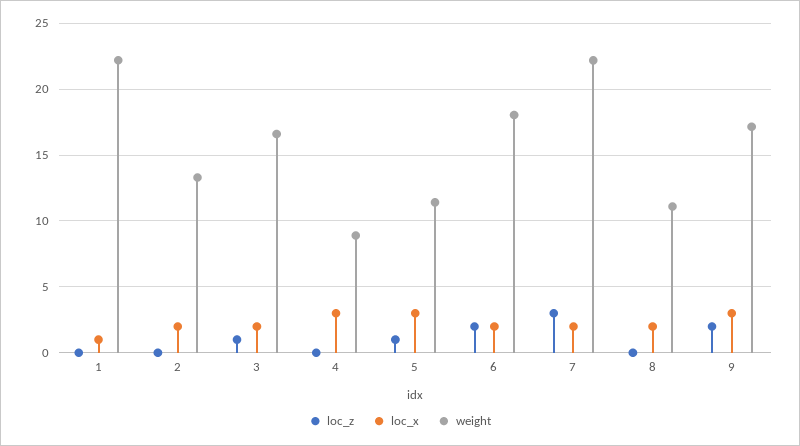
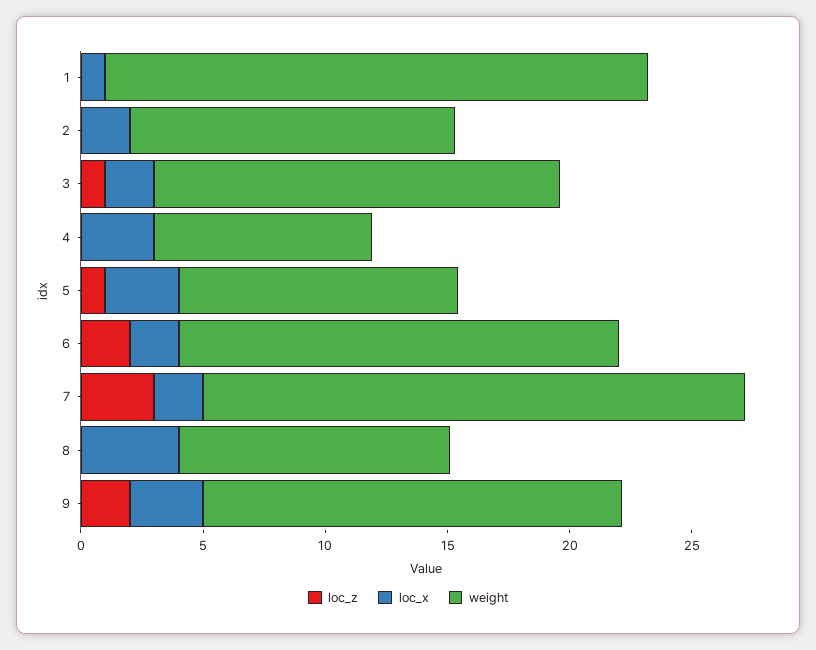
  {
    "loc_z": {
      "1": 0,
      "2": 0,
      "3": 1,
      "4": 0,
      "5": 1,
      "6": 2,
      "7": 3,
      "8": 0,
      "9": 2
    },
    "loc_x": {
      "1": 1,
      "2": 2,
      "3": 2,
      "4": 3,
      "5": 3,
      "6": 2,
      "7": 2,
-     "8": 2,
+     "8": 4,
      "9": 3
    },
    "weight": {
      "1": 22,
      "2": 13.5,
      "3": 16.5,
      "4": 9,
      "5": 11.5,
      "6": 18,
      "7": 22,
      "8": 11,
      "9": 17
    }
  }

